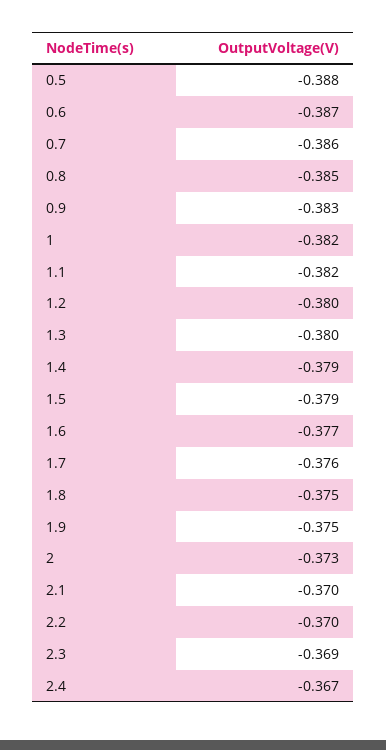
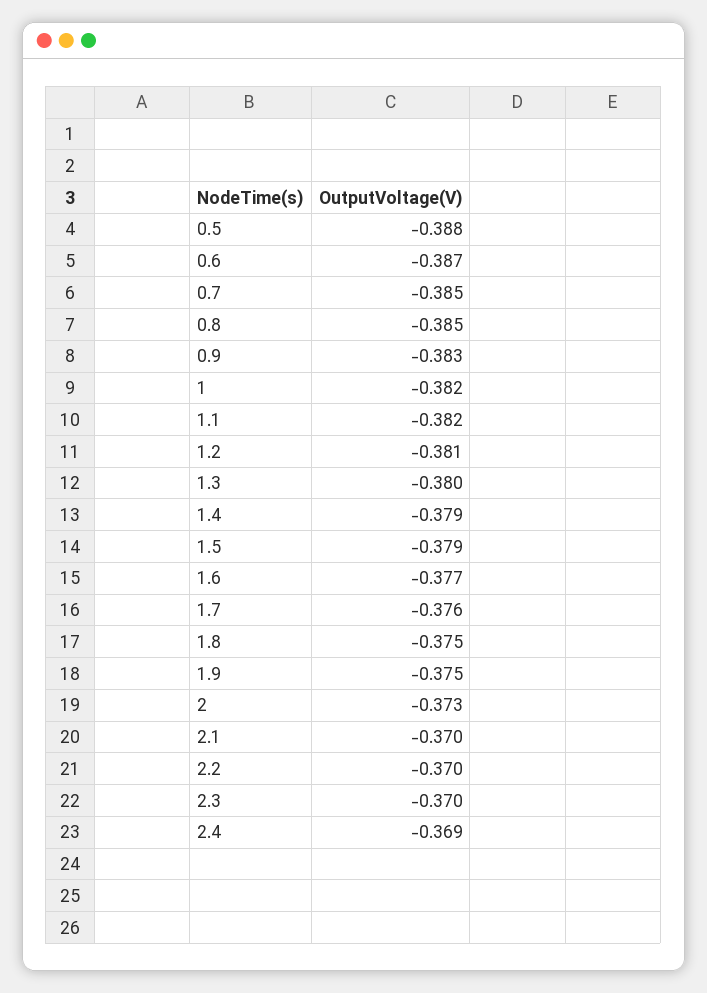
  {
    "0.5": -0.388,
    "0.6": -0.387,
-   "0.7": -0.386,
+   "0.7": -0.385,
    "0.8": -0.385,
    "0.9": -0.383,
    "1": -0.382,
    "1.1": -0.382,
-   "1.2": -0.38,
+   "1.2": -0.381,
    "1.3": -0.38,
    "1.4": -0.379,
    "1.5": -0.379,
    "1.6": -0.377,
    "1.7": -0.376,
    "1.8": -0.375,
    "1.9": -0.375,
    "2": -0.373,
    "2.1": -0.37,
    "2.2": -0.37,
-   "2.3": -0.369,
+   "2.3": -0.37,
-   "2.4": -0.367
+   "2.4": -0.369
  }

